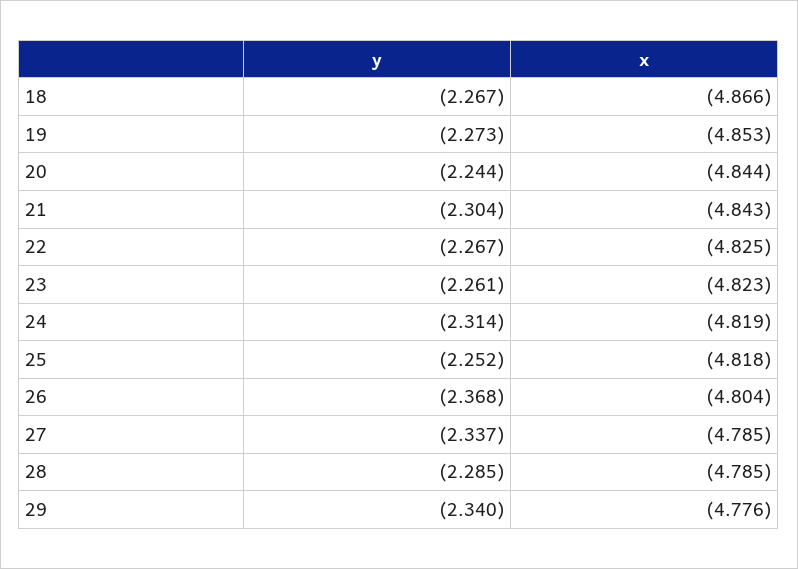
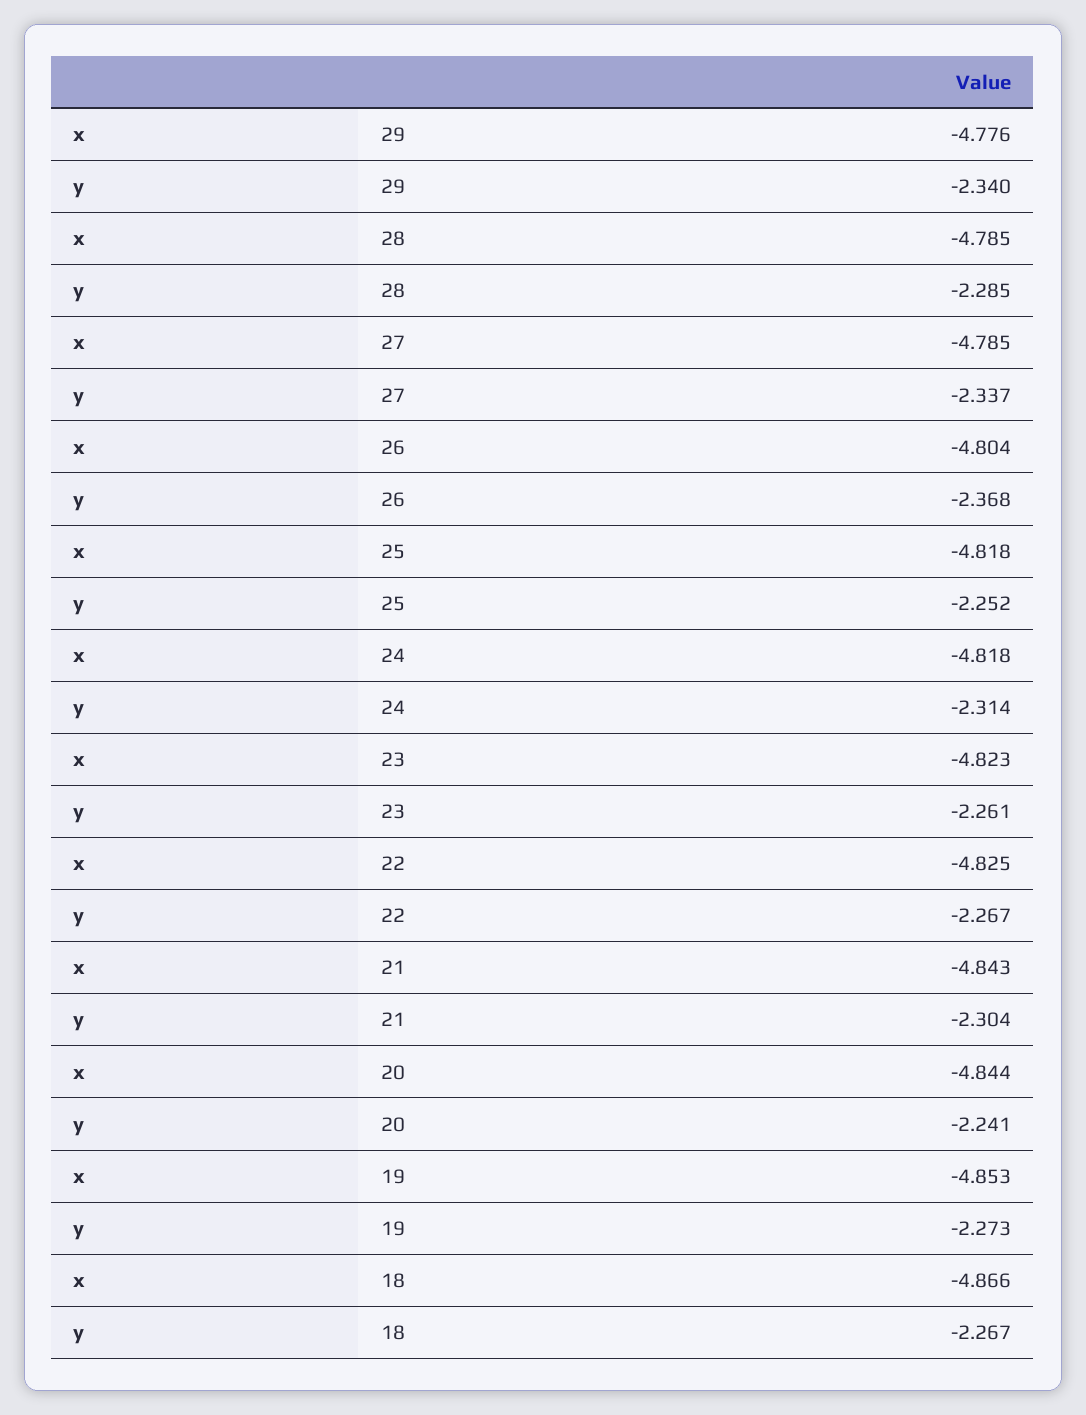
  {
    "y": {
      "18": -2.267,
      "19": -2.273,
-     "20": -2.244,
+     "20": -2.241,
      "21": -2.304,
      "22": -2.267,
      "23": -2.261,
      "24": -2.314,
      "25": -2.252,
      "26": -2.368,
      "27": -2.337,
      "28": -2.285,
      "29": -2.34
    },
    "x": {
      "18": -4.866,
      "19": -4.853,
      "20": -4.844,
      "21": -4.843,
      "22": -4.825,
      "23": -4.823,
-     "24": -4.819,
+     "24": -4.818,
      "25": -4.818,
      "26": -4.804,
      "27": -4.785,
      "28": -4.785,
      "29": -4.776
    }
  }

